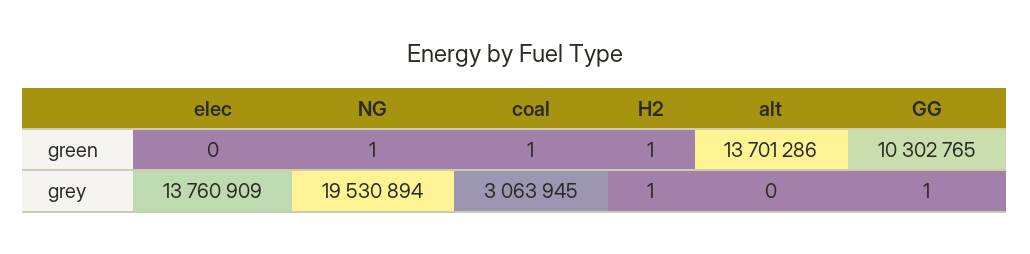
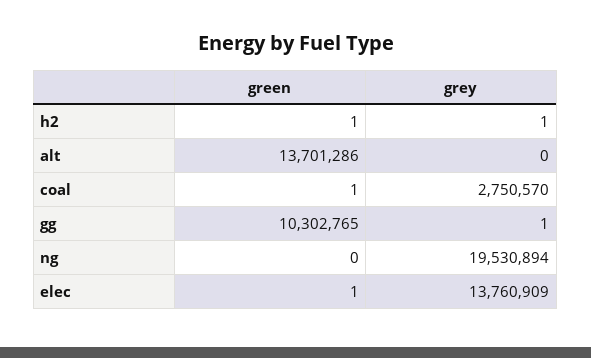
  {
    "elec": {
-     "green": 0,
+     "green": 1,
      "grey": 13760909
    },
    "NG": {
-     "green": 1,
+     "green": 0,
      "grey": 19530894
    },
    "coal": {
      "green": 1,
-     "grey": 3063945
+     "grey": 2750570
    },
    "H2": {
      "green": 1,
      "grey": 1
    },
    "alt": {
      "green": 13701286,
      "grey": 0
    },
    "GG": {
      "green": 10302765,
      "grey": 1
    }
  }

